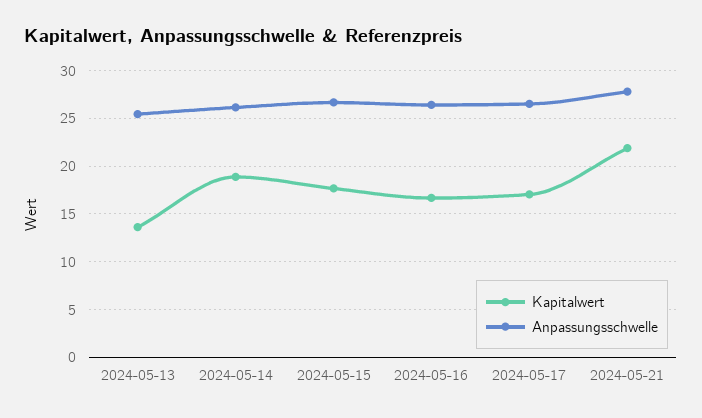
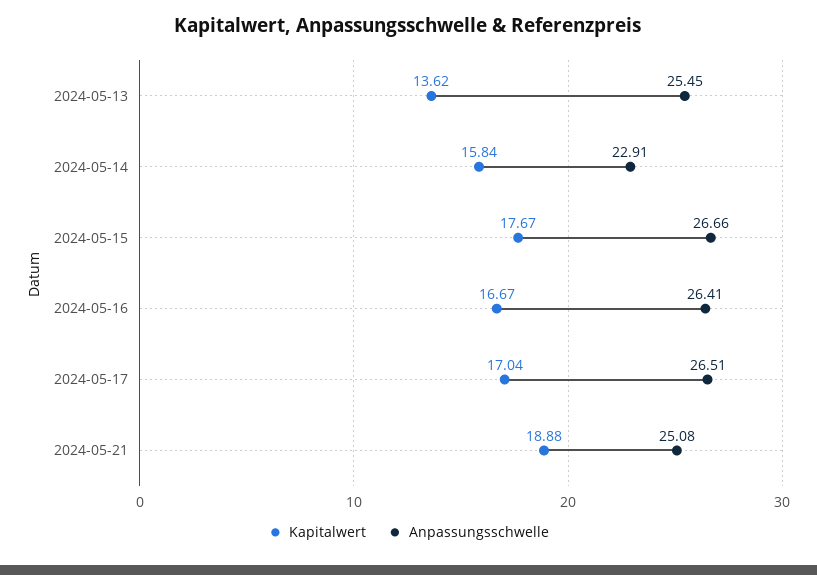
  {
    "Kapitalwert": {
      "2024-05-13": 13.62,
-     "2024-05-14": 19,
+     "2024-05-14": 15.84,
      "2024-05-15": 17.67,
      "2024-05-16": 16.67,
      "2024-05-17": 17.04,
-     "2024-05-21": 22
+     "2024-05-21": 18.88
    },
    "Anpassungsschwelle": {
      "2024-05-13": 25.45,
-     "2024-05-14": 26,
+     "2024-05-14": 22.91,
      "2024-05-15": 26.66,
      "2024-05-16": 26.41,
      "2024-05-17": 26.51,
-     "2024-05-21": 28
+     "2024-05-21": 25.08
    }
  }

